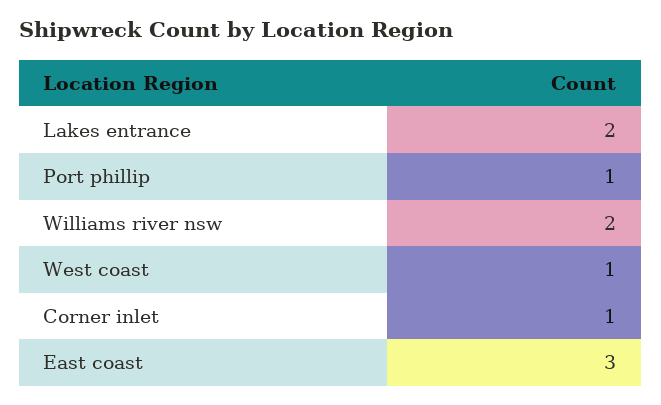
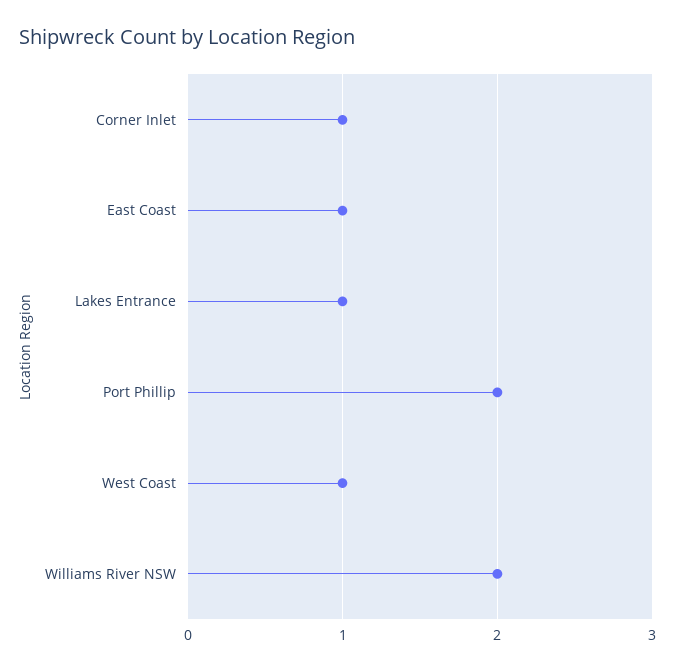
  {
-   "Lakes entrance": 2,
+   "Lakes entrance": 1,
-   "Port phillip": 1,
+   "Port phillip": 2,
    "Williams river nsw": 2,
    "West coast": 1,
    "Corner inlet": 1,
-   "East coast": 3
+   "East coast": 1
  }

